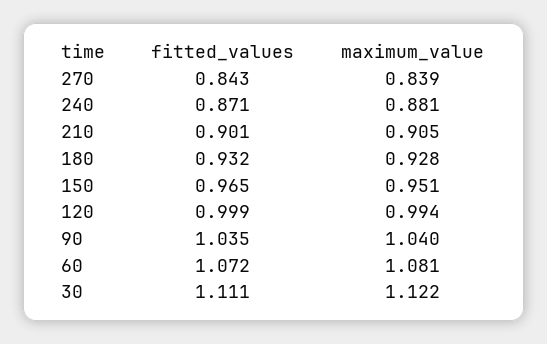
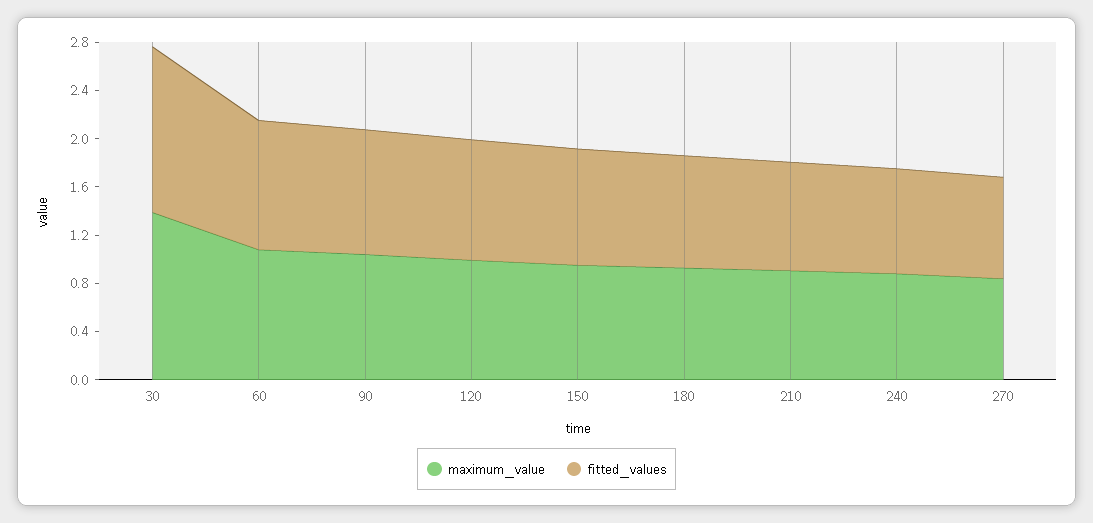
  {
    "fitted_values": {
      "270": 0.843,
      "240": 0.871,
      "210": 0.901,
      "180": 0.932,
      "150": 0.965,
      "120": 0.999,
      "90": 1.035,
      "60": 1.072,
-     "30": 1.111
+     "30": 1.4
    },
    "maximum_value": {
      "270": 0.839,
      "240": 0.881,
      "210": 0.905,
      "180": 0.928,
      "150": 0.951,
      "120": 0.994,
      "90": 1.04,
      "60": 1.081,
-     "30": 1.122
+     "30": 1.4
    }
  }

